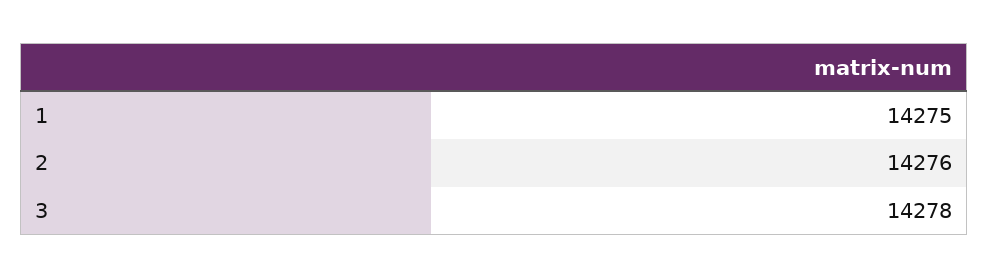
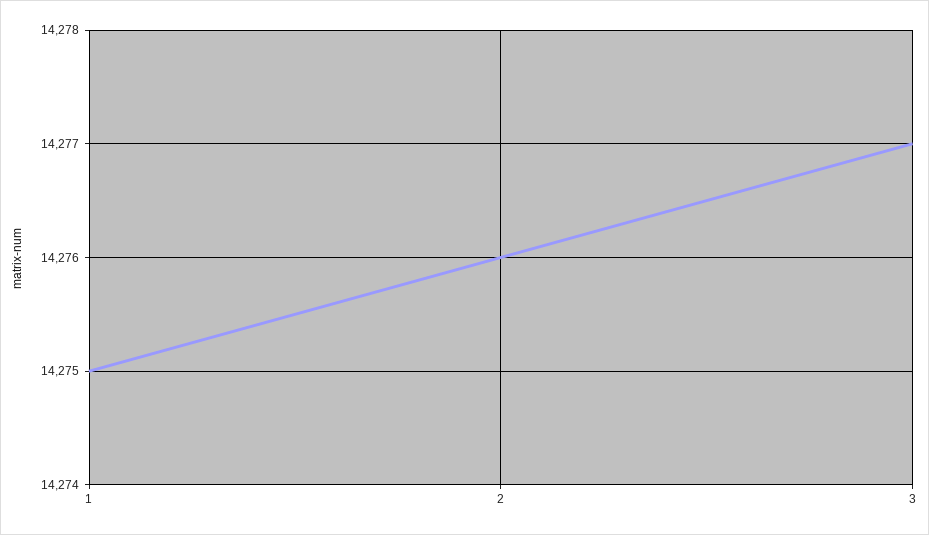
  {
    "1": 14275,
    "2": 14276,
-   "3": 14278
+   "3": 14277
  }

